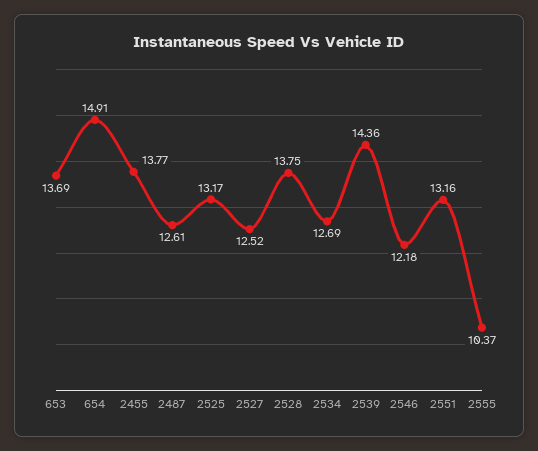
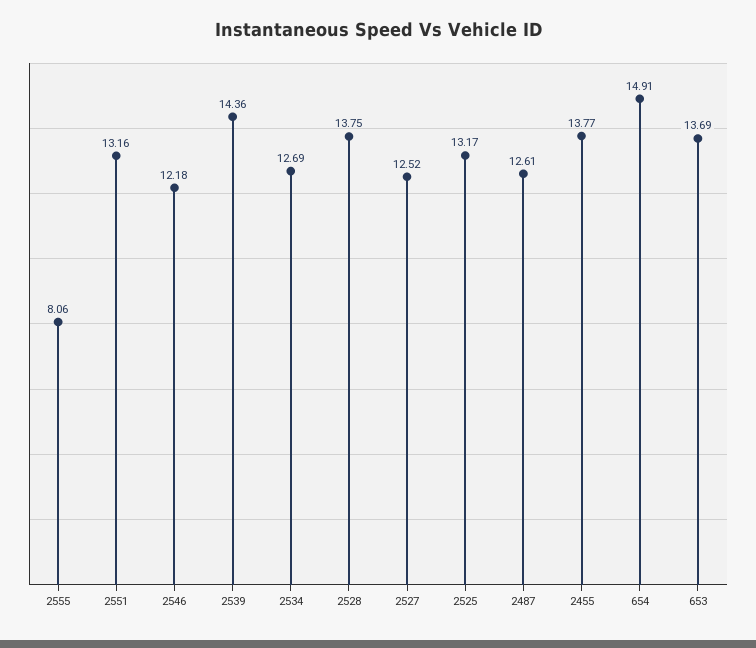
  {
    "653": 13.69,
    "654": 14.91,
    "2455": 13.77,
    "2487": 12.61,
    "2525": 13.17,
    "2527": 12.52,
    "2528": 13.75,
    "2534": 12.69,
    "2539": 14.36,
    "2546": 12.18,
    "2551": 13.16,
-   "2555": 10.37
+   "2555": 8.06
  }

